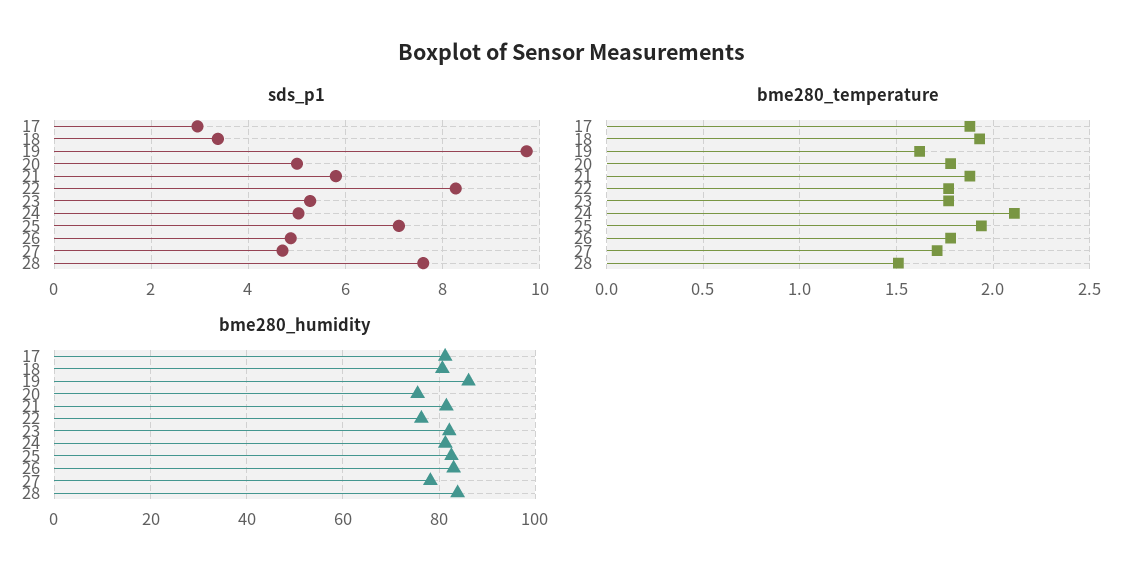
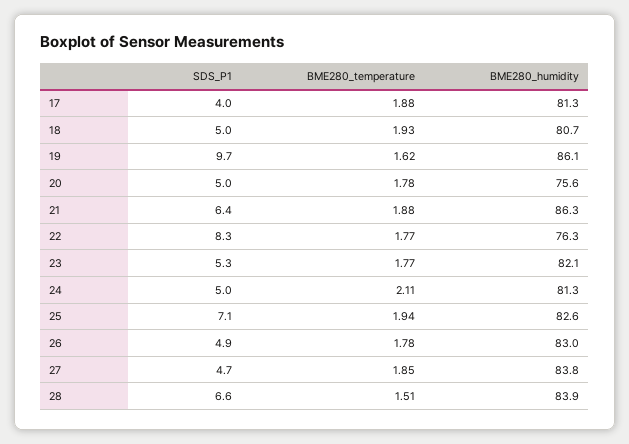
  {
    "sds_p1": {
-     "17": 3,
+     "17": 4,
-     "18": 3.4,
+     "18": 5,
      "19": 9.7,
      "20": 5,
-     "21": 5.8,
+     "21": 6.4,
      "22": 8.3,
      "23": 5.3,
      "24": 5,
      "25": 7.1,
      "26": 4.9,
      "27": 4.7,
-     "28": 7.6
+     "28": 6.6
    },
    "bme280_temperature": {
      "17": 1.88,
      "18": 1.93,
      "19": 1.62,
      "20": 1.78,
      "21": 1.88,
      "22": 1.77,
      "23": 1.77,
      "24": 2.11,
      "25": 1.94,
      "26": 1.78,
-     "27": 1.7,
+     "27": 1.85,
      "28": 1.51
    },
    "bme280_humidity": {
      "17": 81.3,
      "18": 80.7,
      "19": 86.1,
      "20": 75.6,
-     "21": 82,
+     "21": 86.3,
      "22": 76.3,
      "23": 82.1,
      "24": 81.3,
      "25": 82.6,
      "26": 83,
-     "27": 78,
+     "27": 83.8,
      "28": 83.9
    }
  }

